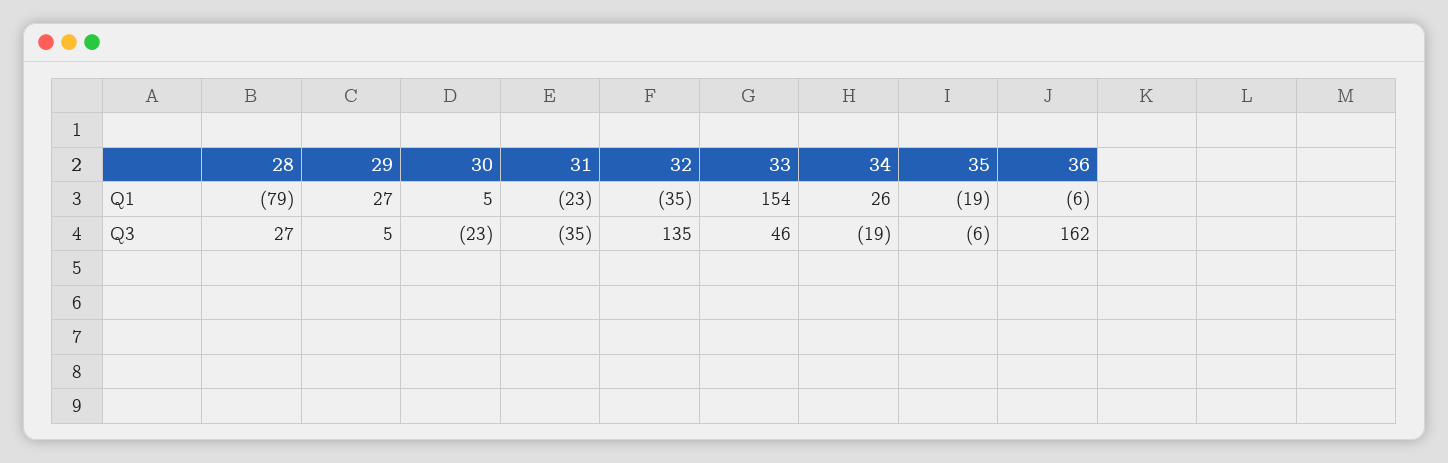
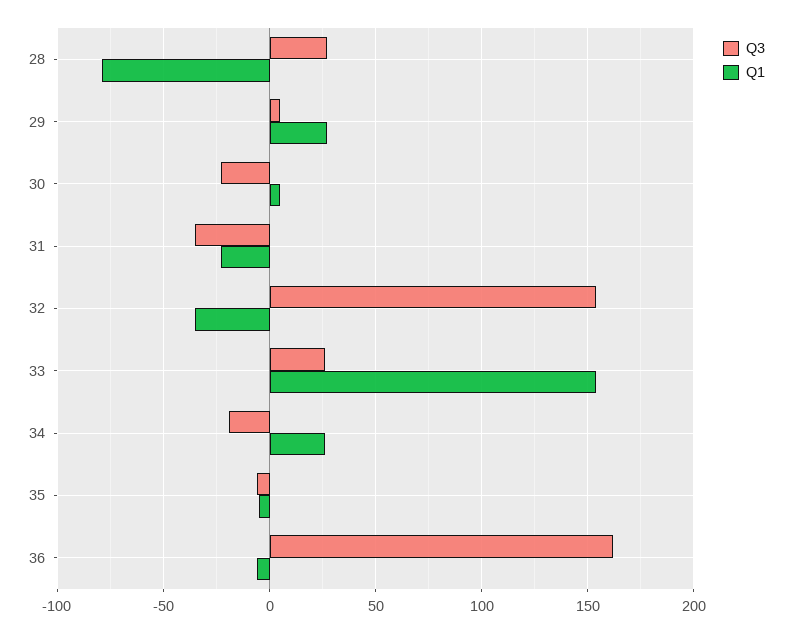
  {
    "Q1": {
      "28": -79,
      "29": 27,
      "30": 5,
      "31": -23,
      "32": -35,
      "33": 154,
      "34": 26,
-     "35": -19,
+     "35": -5,
      "36": -6
    },
    "Q3": {
      "28": 27,
      "29": 5,
      "30": -23,
      "31": -35,
-     "32": 135,
+     "32": 155,
-     "33": 46,
+     "33": 25,
      "34": -19,
      "35": -6,
      "36": 162
    }
  }

